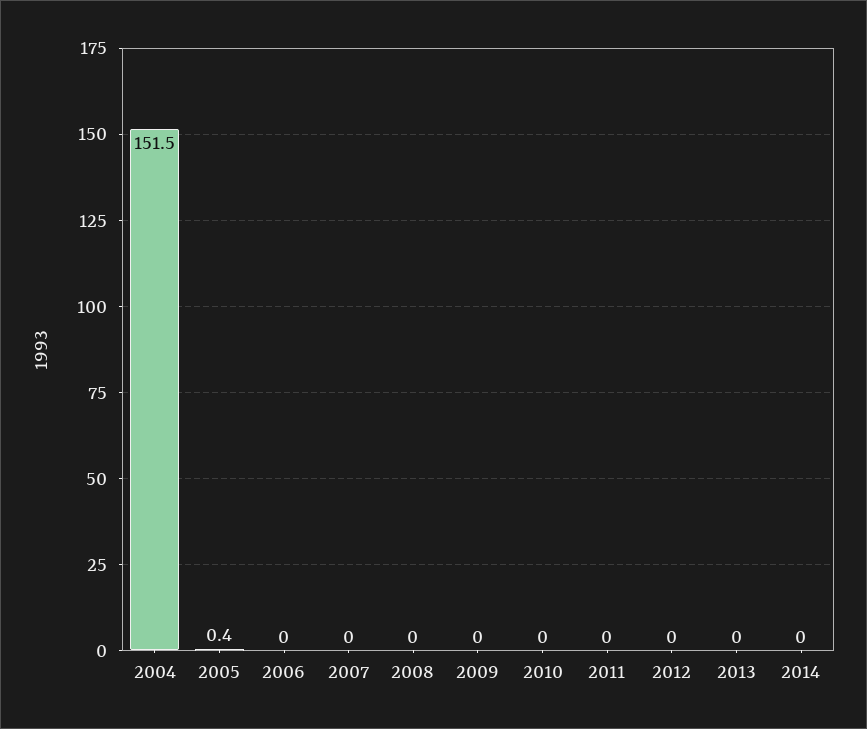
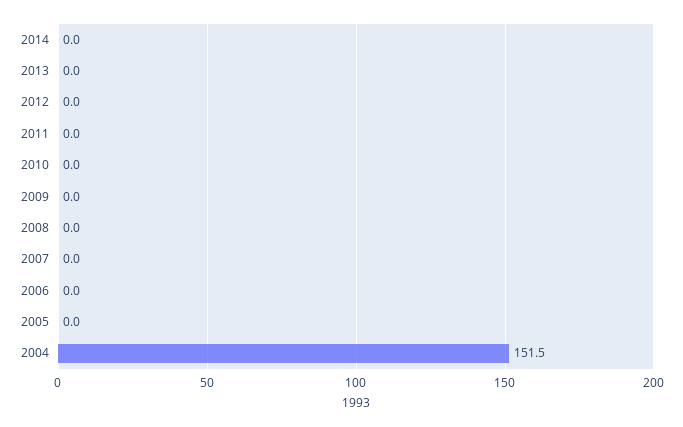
  {
    "2004": 151.5,
-   "2005": 0.4,
+   "2005": 0,
    "2006": 0,
    "2007": 0,
    "2008": 0,
    "2009": 0,
    "2010": 0,
    "2011": 0,
    "2012": 0,
    "2013": 0,
    "2014": 0
  }

